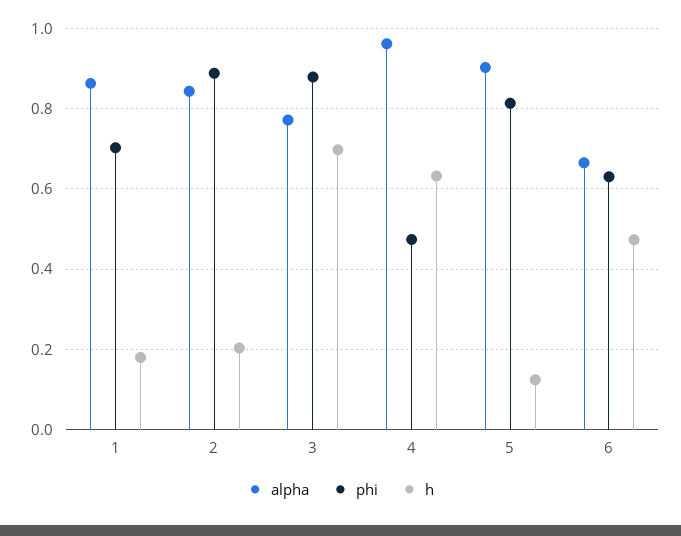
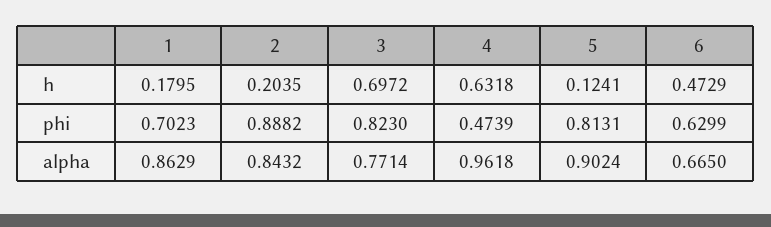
  {
    "alpha": {
      "1": 0.8629,
      "2": 0.8432,
      "3": 0.7714,
      "4": 0.9618,
      "5": 0.9024,
      "6": 0.665
    },
    "phi": {
      "1": 0.7023,
      "2": 0.8882,
-     "3": 0.88,
+     "3": 0.823,
      "4": 0.4739,
      "5": 0.8131,
      "6": 0.6299
    },
    "h": {
      "1": 0.1795,
      "2": 0.2035,
      "3": 0.6972,
      "4": 0.6318,
      "5": 0.1241,
      "6": 0.4729
    }
  }

